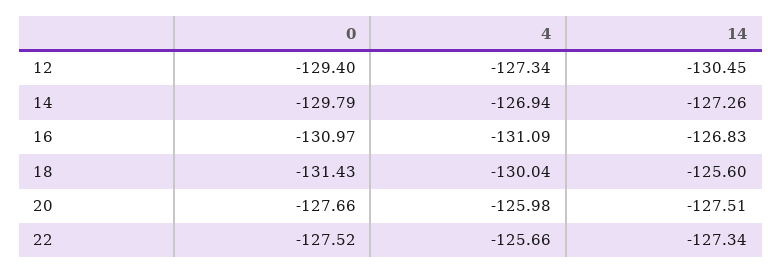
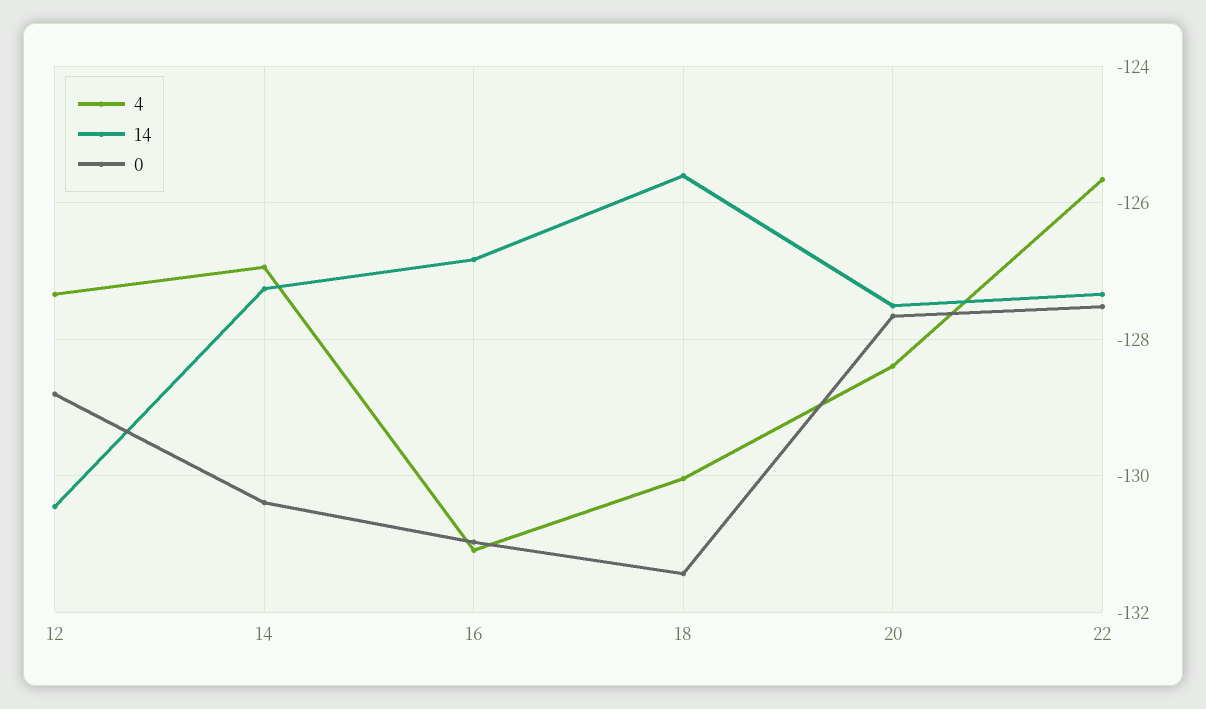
  {
    "0": {
-     "12": -129.4,
+     "12": -128.8,
-     "14": -129.79,
+     "14": -130.4,
      "16": -130.97,
      "18": -131.43,
      "20": -127.66,
      "22": -127.52
    },
    "4": {
      "12": -127.34,
      "14": -126.94,
      "16": -131.09,
      "18": -130.04,
-     "20": -125.98,
+     "20": -128.4,
      "22": -125.66
    },
    "14": {
      "12": -130.45,
      "14": -127.26,
      "16": -126.83,
      "18": -125.6,
      "20": -127.51,
      "22": -127.34
    }
  }

